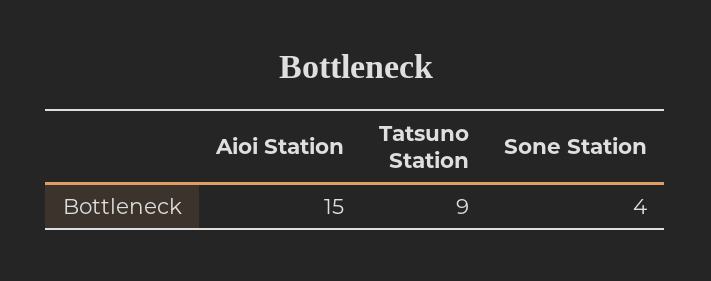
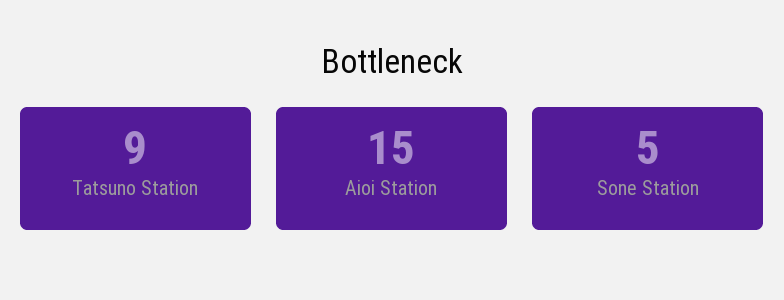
  {
    "Aioi Station": 15,
    "Tatsuno Station": 9,
-   "Sone Station": 4
+   "Sone Station": 5
  }

